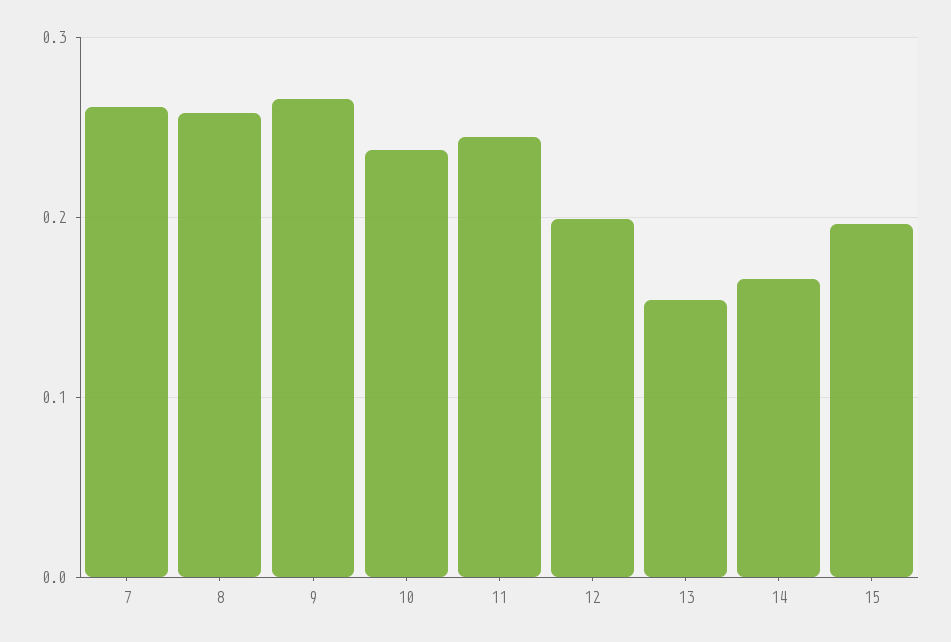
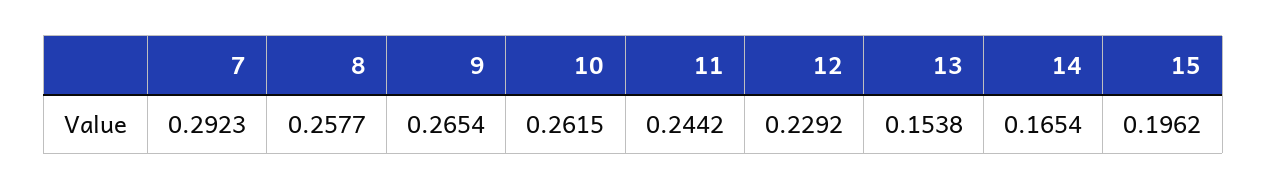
  {
-   "7": 0.26,
+   "7": 0.2923,
    "8": 0.2577,
    "9": 0.2654,
-   "10": 0.24,
+   "10": 0.2615,
    "11": 0.2442,
-   "12": 0.2,
+   "12": 0.2292,
    "13": 0.1538,
    "14": 0.1654,
    "15": 0.1962
  }

